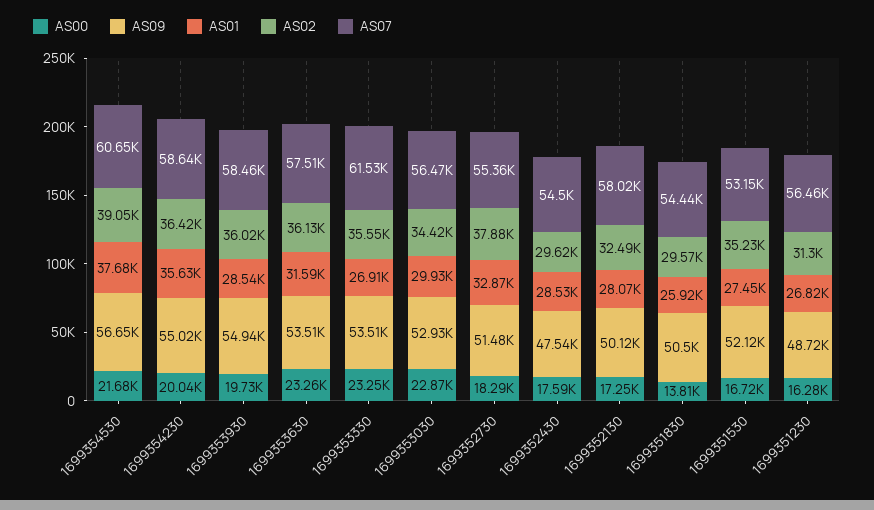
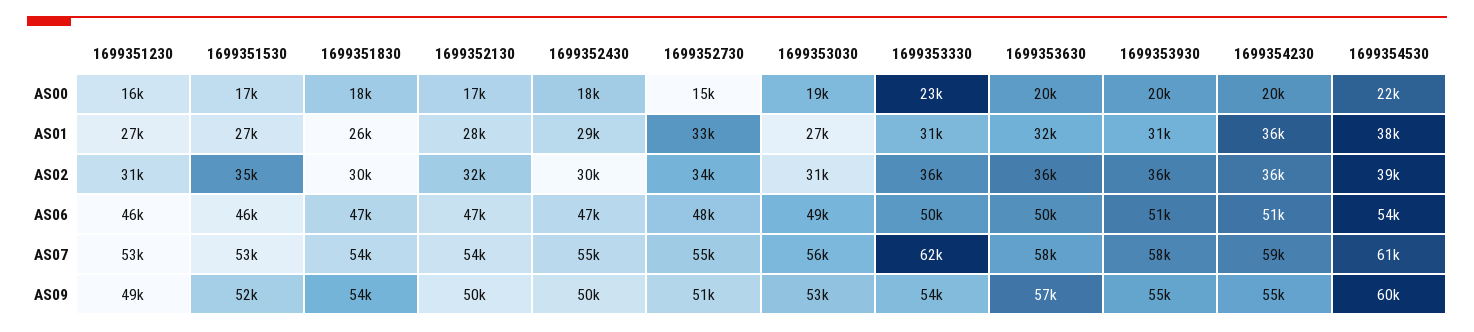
  {
    "AS00": {
      "1699354530": 21680,
      "1699354230": 20040,
      "1699353930": 19730,
-     "1699353630": 23260,
+     "1699353630": 20000,
      "1699353330": 23250,
-     "1699353030": 22870,
+     "1699353030": 19000,
-     "1699352730": 18290,
+     "1699352730": 15000,
      "1699352430": 17590,
      "1699352130": 17250,
-     "1699351830": 13810,
+     "1699351830": 18000,
      "1699351530": 16720,
      "1699351230": 16280
    },
    "AS09": {
-     "1699354530": 56650,
+     "1699354530": 60000,
      "1699354230": 55020,
      "1699353930": 54940,
-     "1699353630": 53510,
+     "1699353630": 57000,
      "1699353330": 53510,
      "1699353030": 52930,
      "1699352730": 51480,
-     "1699352430": 47540,
+     "1699352430": 50000,
      "1699352130": 50120,
-     "1699351830": 50500,
+     "1699351830": 54000,
      "1699351530": 52120,
      "1699351230": 48720
    },
    "AS01": {
      "1699354530": 37680,
      "1699354230": 35630,
-     "1699353930": 28540,
+     "1699353930": 31000,
      "1699353630": 31590,
-     "1699353330": 26910,
+     "1699353330": 31000,
-     "1699353030": 29930,
+     "1699353030": 27000,
      "1699352730": 32870,
      "1699352430": 28530,
      "1699352130": 28070,
      "1699351830": 25920,
      "1699351530": 27450,
      "1699351230": 26820
    },
    "AS02": {
      "1699354530": 39050,
      "1699354230": 36420,
      "1699353930": 36020,
      "1699353630": 36130,
      "1699353330": 35550,
-     "1699353030": 34420,
+     "1699353030": 31000,
-     "1699352730": 37880,
+     "1699352730": 34000,
      "1699352430": 29620,
      "1699352130": 32490,
      "1699351830": 29570,
      "1699351530": 35230,
      "1699351230": 31300
    },
    "AS07": {
      "1699354530": 60650,
      "1699354230": 58640,
      "1699353930": 58460,
      "1699353630": 57510,
      "1699353330": 61530,
      "1699353030": 56470,
      "1699352730": 55360,
      "1699352430": 54500,
-     "1699352130": 58020,
+     "1699352130": 54000,
      "1699351830": 54440,
      "1699351530": 53150,
-     "1699351230": 56460
+     "1699351230": 53000
-   }
+   },
+   "AS06": {
+     "1699351230": 46000,
+     "1699351530": 46000,
+     "1699351830": 47000,
+     "1699352130": 47000,
+     "1699352430": 47000,
+     "1699352730": 48000,
+     "1699353030": 49000,
+     "1699353330": 50000,
+     "1699353630": 50000,
+     "1699353930": 51000,
+     "1699354230": 51000,
+     "1699354530": 54000
+   }
  }

